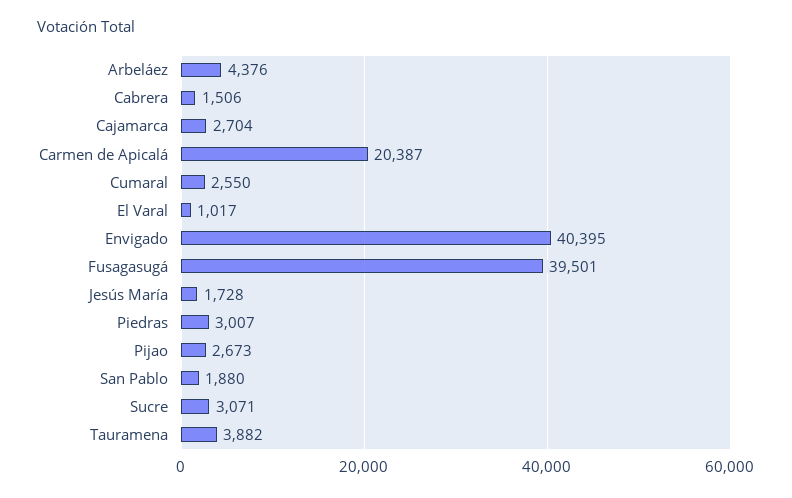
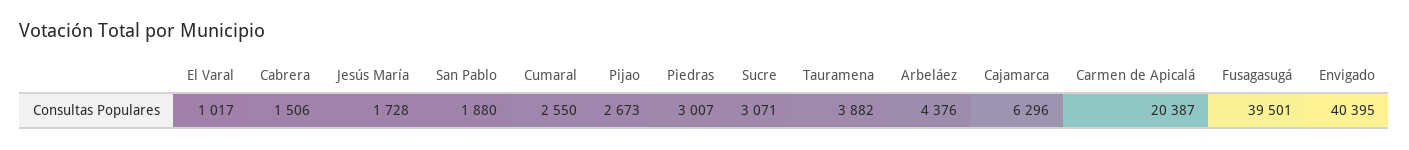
  {
    "Arbeláez": 4376,
    "Cabrera": 1506,
-   "Cajamarca": 2704,
+   "Cajamarca": 6296,
    "Carmen de Apicalá": 20387,
    "Cumaral": 2550,
    "El Varal": 1017,
    "Envigado": 40395,
    "Fusagasugá": 39501,
    "Jesús María": 1728,
    "Piedras": 3007,
    "Pijao": 2673,
    "San Pablo": 1880,
    "Sucre": 3071,
    "Tauramena": 3882
  }

